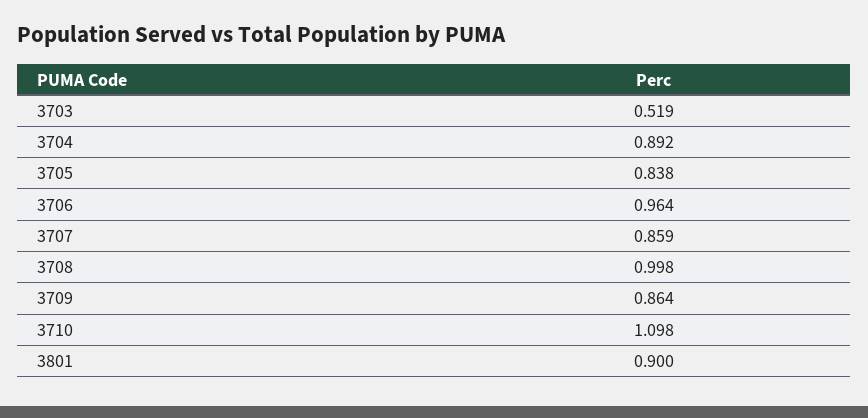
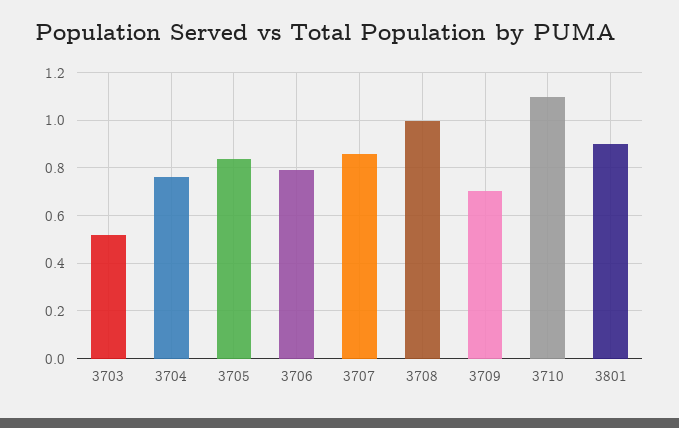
  {
    "3703": 0.519,
-   "3704": 0.892,
+   "3704": 0.75,
    "3705": 0.838,
-   "3706": 0.964,
+   "3706": 0.8,
    "3707": 0.859,
    "3708": 0.998,
-   "3709": 0.864,
+   "3709": 0.7,
    "3710": 1.098,
    "3801": 0.9
  }

